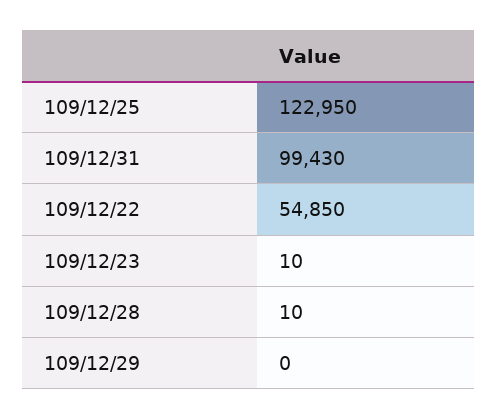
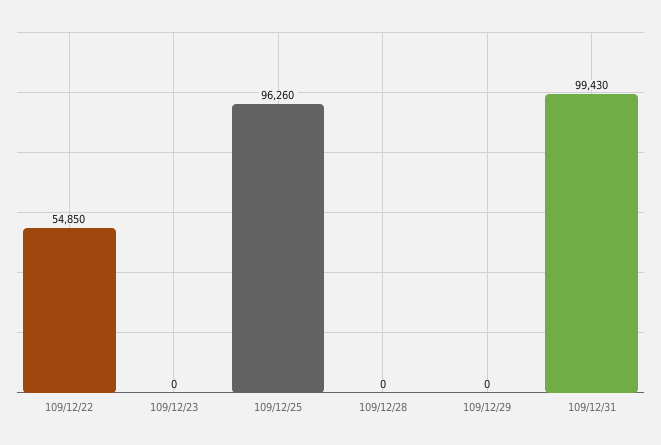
  {
-   "109/12/25": 122950,
+   "109/12/25": 96260,
    "109/12/31": 99430,
    "109/12/22": 54850,
-   "109/12/23": 10,
+   "109/12/23": 0,
-   "109/12/28": 10,
+   "109/12/28": 0,
    "109/12/29": 0
  }

